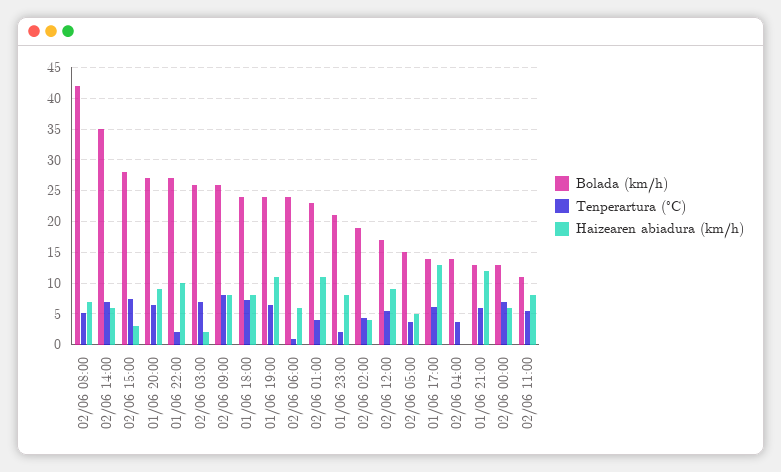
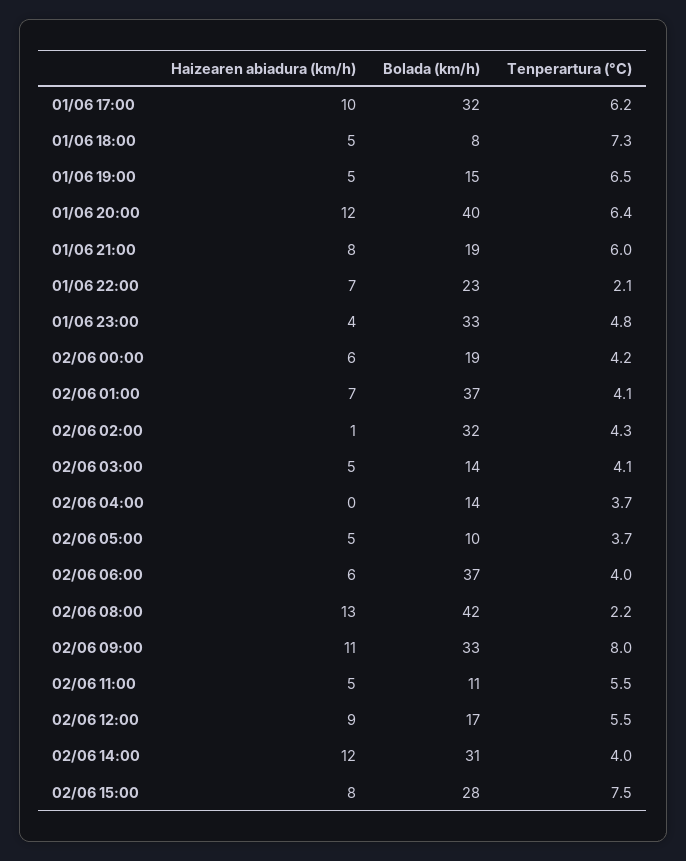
  {
    "Bolada (km/h)": {
      "02/06 08:00": 42,
-     "02/06 14:00": 35,
+     "02/06 14:00": 31,
      "02/06 15:00": 28,
-     "01/06 20:00": 27,
+     "01/06 20:00": 40,
-     "01/06 22:00": 27,
+     "01/06 22:00": 23,
-     "02/06 03:00": 26,
+     "02/06 03:00": 14,
-     "02/06 09:00": 26,
+     "02/06 09:00": 33,
-     "01/06 18:00": 24,
+     "01/06 18:00": 8,
-     "01/06 19:00": 24,
+     "01/06 19:00": 15,
-     "02/06 06:00": 24,
+     "02/06 06:00": 37,
-     "02/06 01:00": 23,
+     "02/06 01:00": 37,
-     "01/06 23:00": 21,
+     "01/06 23:00": 33,
-     "02/06 02:00": 19,
+     "02/06 02:00": 32,
      "02/06 12:00": 17,
-     "02/06 05:00": 15,
+     "02/06 05:00": 10,
-     "01/06 17:00": 14,
+     "01/06 17:00": 32,
      "02/06 04:00": 14,
-     "01/06 21:00": 13,
+     "01/06 21:00": 19,
-     "02/06 00:00": 13,
+     "02/06 00:00": 19,
      "02/06 11:00": 11
    },
    "Tenperartura (°C)": {
-     "02/06 08:00": 5,
+     "02/06 08:00": 2.2,
-     "02/06 14:00": 7,
+     "02/06 14:00": 4,
      "02/06 15:00": 7.5,
      "01/06 20:00": 6.4,
      "01/06 22:00": 2.1,
-     "02/06 03:00": 7,
+     "02/06 03:00": 4.1,
      "02/06 09:00": 8,
      "01/06 18:00": 7.3,
      "01/06 19:00": 6.5,
-     "02/06 06:00": 1,
+     "02/06 06:00": 4,
      "02/06 01:00": 4.1,
-     "01/06 23:00": 2,
+     "01/06 23:00": 4.8,
      "02/06 02:00": 4.3,
      "02/06 12:00": 5.5,
      "02/06 05:00": 3.7,
      "01/06 17:00": 6.2,
      "02/06 04:00": 3.7,
      "01/06 21:00": 6,
-     "02/06 00:00": 7,
+     "02/06 00:00": 4.2,
      "02/06 11:00": 5.5
    },
    "Haizearen abiadura (km/h)": {
-     "02/06 08:00": 7,
+     "02/06 08:00": 13,
-     "02/06 14:00": 6,
+     "02/06 14:00": 12,
-     "02/06 15:00": 3,
+     "02/06 15:00": 8,
-     "01/06 20:00": 9,
+     "01/06 20:00": 12,
-     "01/06 22:00": 10,
+     "01/06 22:00": 7,
-     "02/06 03:00": 2,
+     "02/06 03:00": 5,
-     "02/06 09:00": 8,
+     "02/06 09:00": 11,
-     "01/06 18:00": 8,
+     "01/06 18:00": 5,
-     "01/06 19:00": 11,
+     "01/06 19:00": 5,
      "02/06 06:00": 6,
-     "02/06 01:00": 11,
+     "02/06 01:00": 7,
-     "01/06 23:00": 8,
+     "01/06 23:00": 4,
-     "02/06 02:00": 4,
+     "02/06 02:00": 1,
      "02/06 12:00": 9,
      "02/06 05:00": 5,
-     "01/06 17:00": 13,
+     "01/06 17:00": 10,
      "02/06 04:00": 0,
-     "01/06 21:00": 12,
+     "01/06 21:00": 8,
      "02/06 00:00": 6,
-     "02/06 11:00": 8
+     "02/06 11:00": 5
    }
  }

